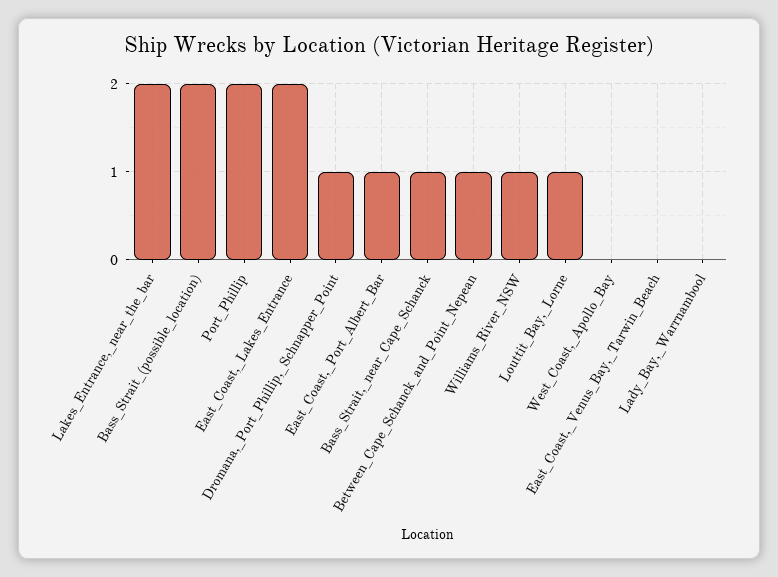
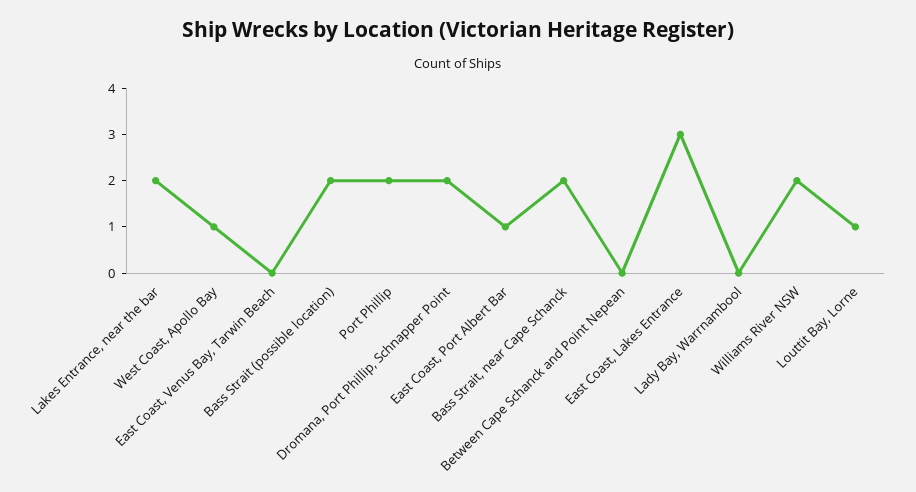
  {
    "Lakes_Entrance,_near_the_bar": 2,
    "Bass_Strait_(possible_location)": 2,
    "Port_Phillip": 2,
-   "East_Coast,_Lakes_Entrance": 2,
+   "East_Coast,_Lakes_Entrance": 3,
-   "Dromana,_Port_Phillip,_Schnapper_Point": 1,
+   "Dromana,_Port_Phillip,_Schnapper_Point": 2,
    "East_Coast,_Port_Albert_Bar": 1,
-   "Bass_Strait,_near_Cape_Schanck": 1,
+   "Bass_Strait,_near_Cape_Schanck": 2,
-   "Between_Cape_Schanck_and_Point_Nepean": 1,
+   "Between_Cape_Schanck_and_Point_Nepean": 0,
-   "Williams_River_NSW": 1,
+   "Williams_River_NSW": 2,
    "Louttit_Bay,_Lorne": 1,
-   "West_Coast,_Apollo_Bay": 0,
+   "West_Coast,_Apollo_Bay": 1,
    "East_Coast,_Venus_Bay,_Tarwin_Beach": 0,
    "Lady_Bay,_Warrnambool": 0
  }

